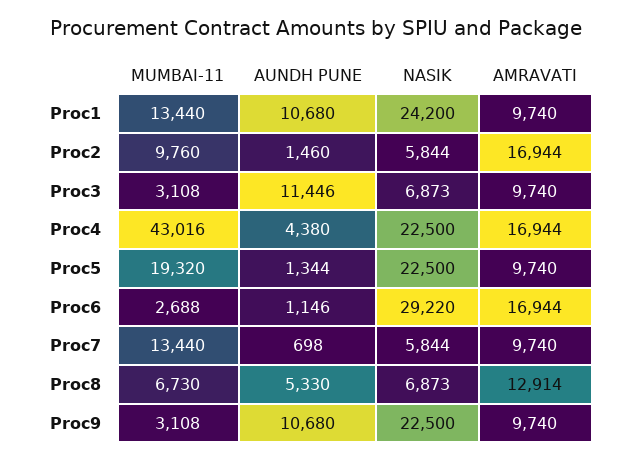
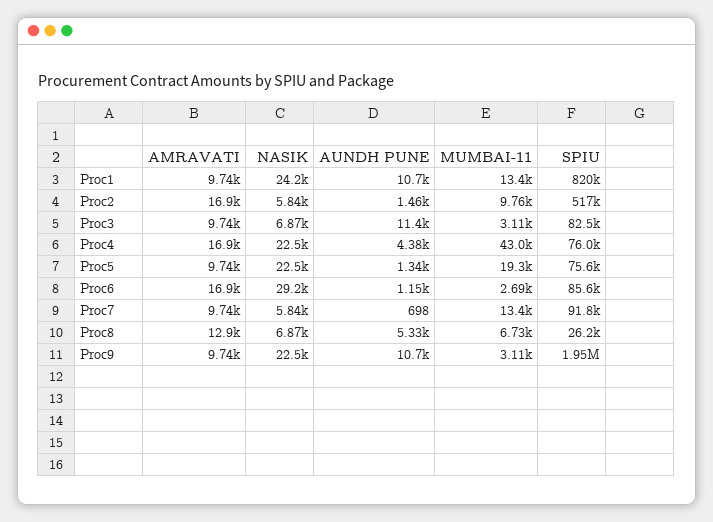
  {
    "MUMBAI-11": {
      "Proc1": 13440,
      "Proc2": 9760,
      "Proc3": 3108,
      "Proc4": 43016,
      "Proc5": 19320,
      "Proc6": 2688,
      "Proc7": 13440,
      "Proc8": 6730,
      "Proc9": 3108
    },
    "AUNDH PUNE": {
      "Proc1": 10680,
      "Proc2": 1460,
      "Proc3": 11446,
      "Proc4": 4380,
      "Proc5": 1344,
      "Proc6": 1146,
      "Proc7": 698,
      "Proc8": 5330,
      "Proc9": 10680
    },
    "NASIK": {
      "Proc1": 24200,
      "Proc2": 5844,
      "Proc3": 6873,
      "Proc4": 22500,
      "Proc5": 22500,
      "Proc6": 29220,
      "Proc7": 5844,
      "Proc8": 6873,
      "Proc9": 22500
    },
    "AMRAVATI": {
      "Proc1": 9740,
      "Proc2": 16944,
      "Proc3": 9740,
      "Proc4": 16944,
      "Proc5": 9740,
      "Proc6": 16944,
      "Proc7": 9740,
      "Proc8": 12914,
      "Proc9": 9740
-   }
+   },
+   "SPIU": {
+     "Proc1": 820000,
+     "Proc2": 517000,
+     "Proc3": 82500,
+     "Proc4": 76000,
+     "Proc5": 75600,
+     "Proc6": 85600,
+     "Proc7": 91800,
+     "Proc8": 26200,
+     "Proc9": 1950000
+   }
  }

